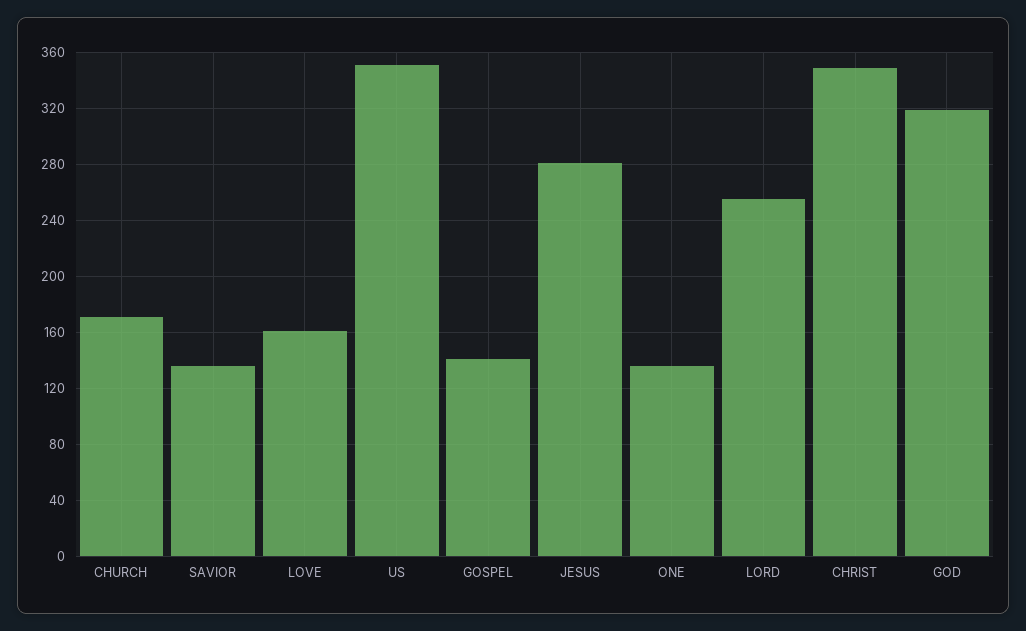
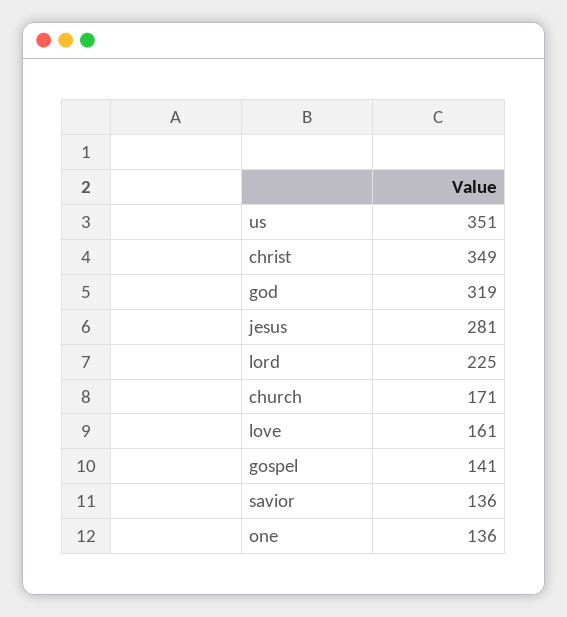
  {
    "CHURCH": 171,
    "SAVIOR": 136,
    "LOVE": 161,
    "US": 351,
    "GOSPEL": 141,
    "JESUS": 281,
    "ONE": 136,
-   "LORD": 255,
+   "LORD": 225,
    "CHRIST": 349,
    "GOD": 319
  }

